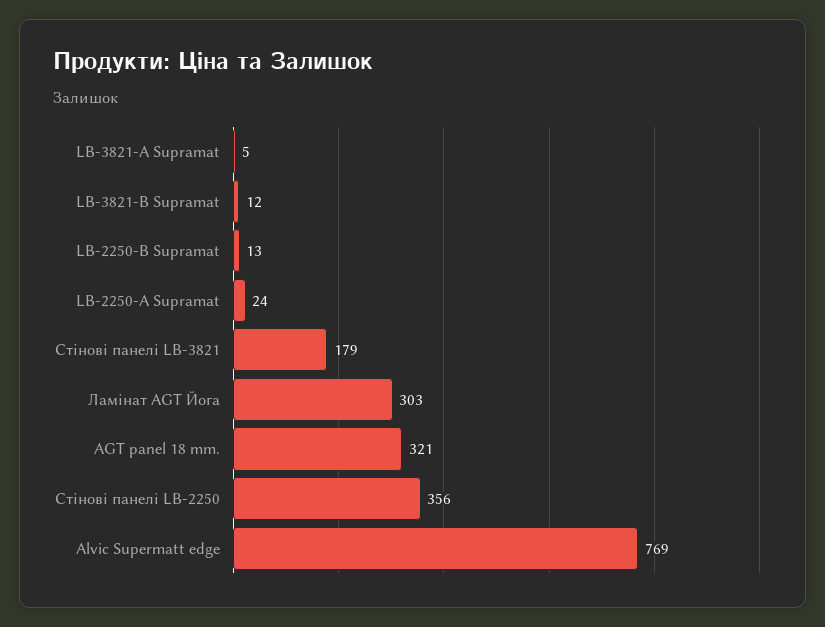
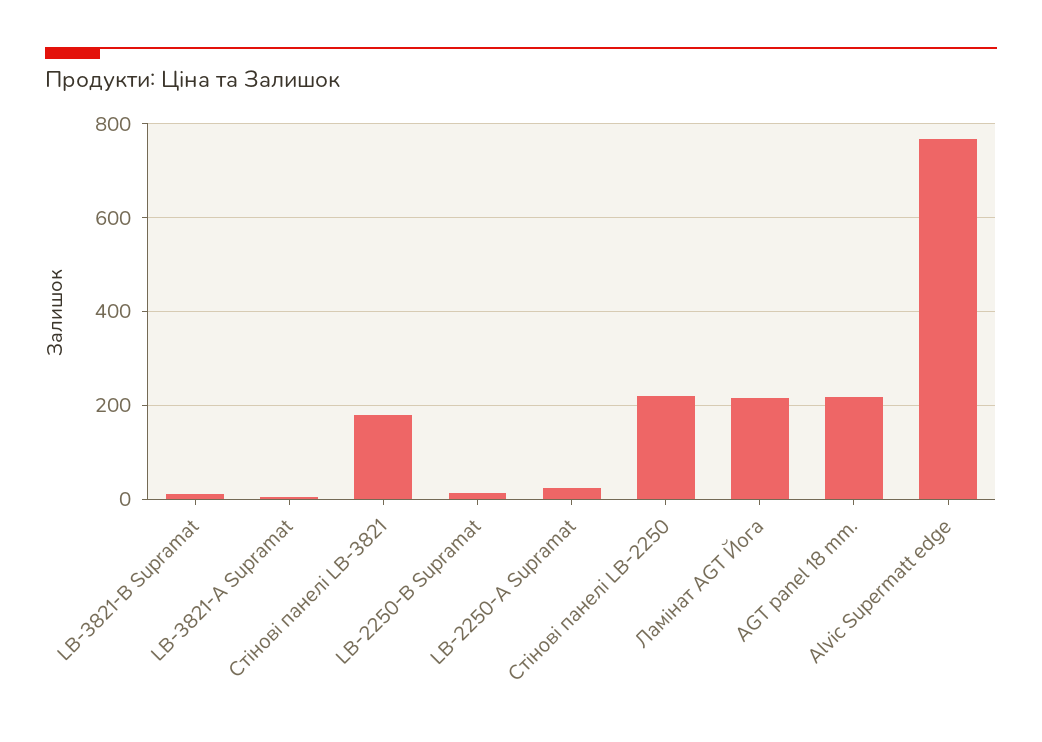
  {
    "LB-3821-А Supramat": 5,
    "LB-3821-В Supramat": 12,
    "LB-2250-В Supramat": 13,
    "LB-2250-А Supramat": 24,
    "Стінові панелі LB-3821": 179,
-   "Ламінат AGT Йога": 303,
+   "Ламінат AGT Йога": 220,
-   "AGT panel 18 mm.": 321,
+   "AGT panel 18 mm.": 220,
-   "Стінові панелі LB-2250": 356,
+   "Стінові панелі LB-2250": 220,
    "Alvic Supermatt edge": 769
  }

